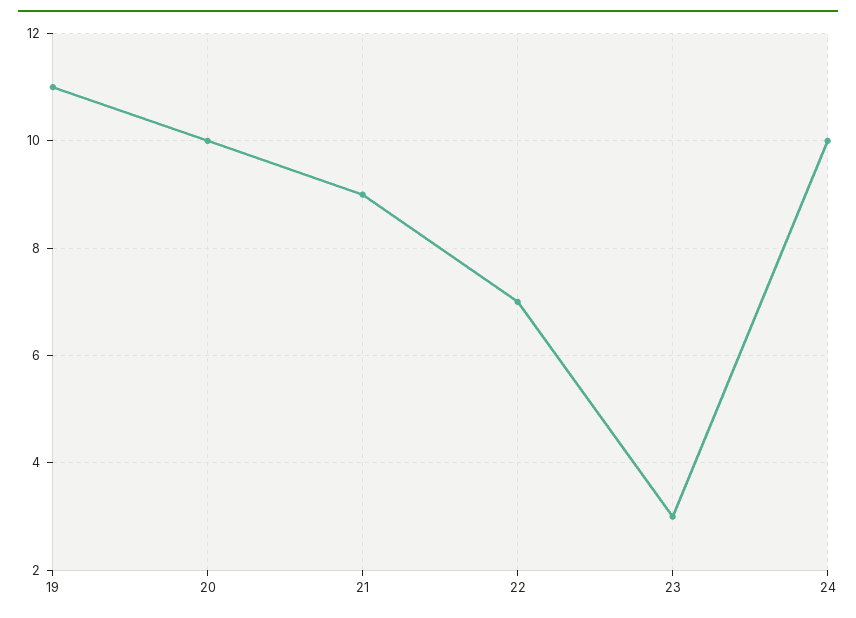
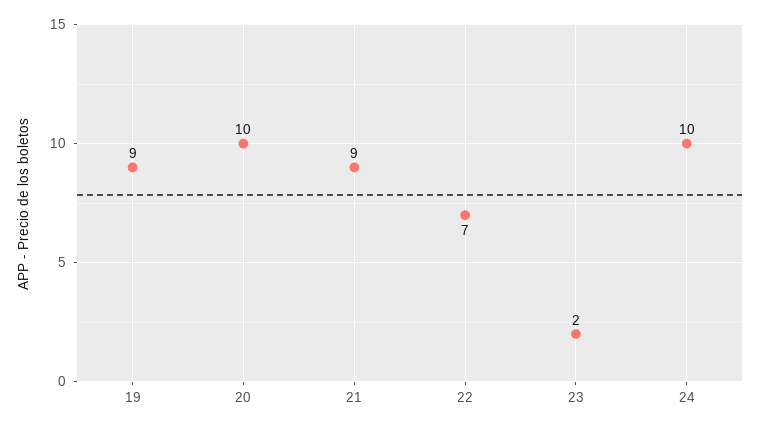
  {
-   "19": 11,
+   "19": 9,
    "20": 10,
    "21": 9,
    "22": 7,
-   "23": 3,
+   "23": 2,
    "24": 10
  }

